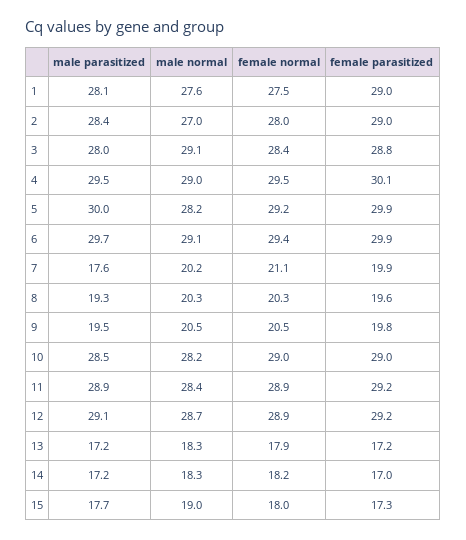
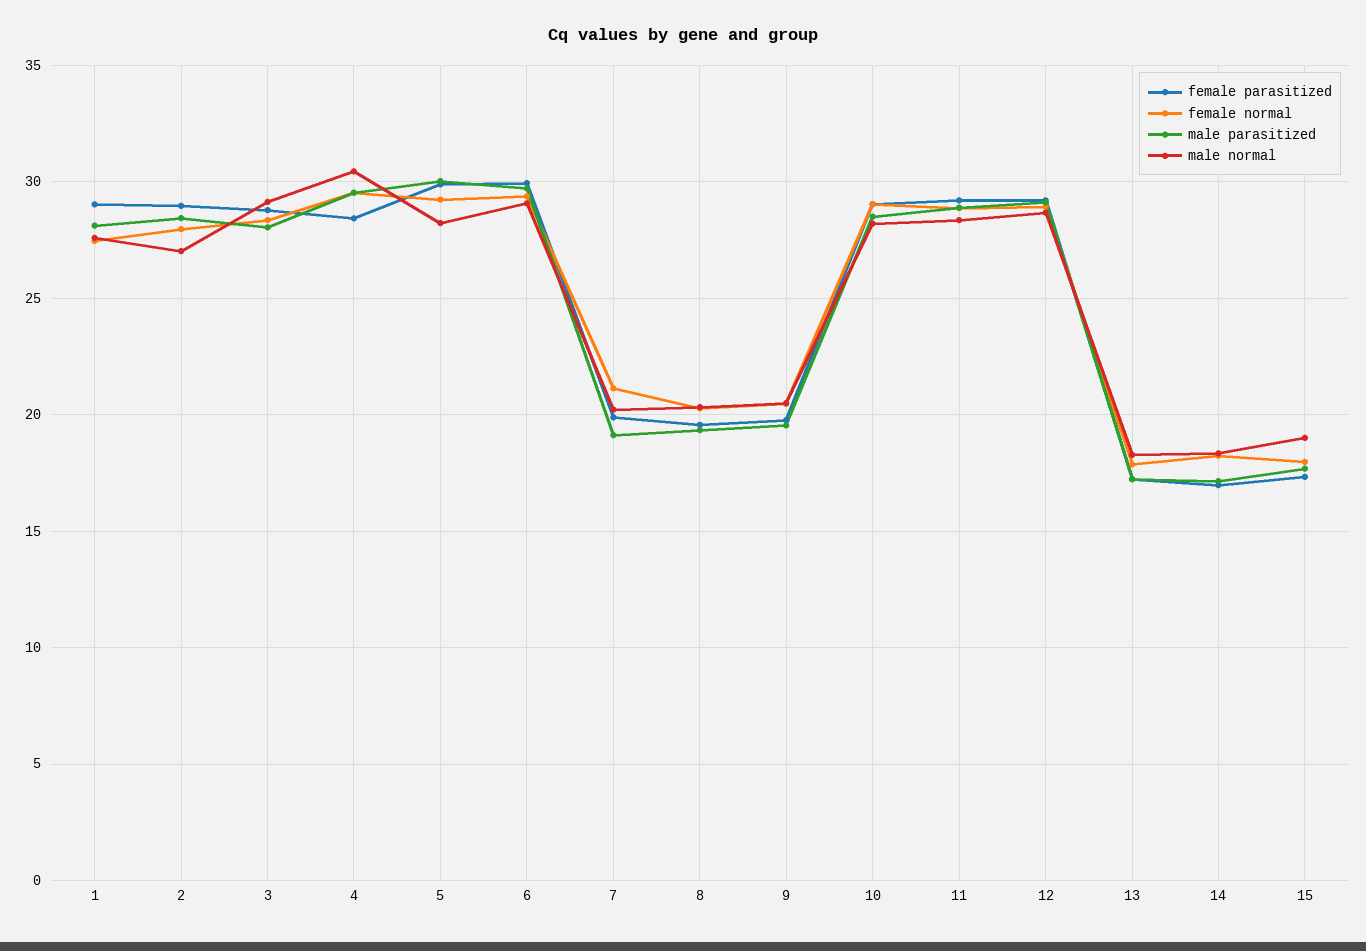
  {
    "male parasitized": {
      "1": 28.1,
      "2": 28.4,
      "3": 28,
      "4": 29.5,
      "5": 30,
      "6": 29.7,
-     "7": 17.6,
+     "7": 19,
      "8": 19.3,
      "9": 19.5,
      "10": 28.5,
      "11": 28.9,
      "12": 29.1,
      "13": 17.2,
      "14": 17.2,
      "15": 17.7
    },
    "male normal": {
      "1": 27.6,
      "2": 27,
      "3": 29.1,
-     "4": 29,
+     "4": 30.5,
      "5": 28.2,
      "6": 29.1,
      "7": 20.2,
      "8": 20.3,
      "9": 20.5,
      "10": 28.2,
      "11": 28.4,
      "12": 28.7,
      "13": 18.3,
      "14": 18.3,
      "15": 19
    },
    "female normal": {
      "1": 27.5,
      "2": 28,
      "3": 28.4,
      "4": 29.5,
      "5": 29.2,
      "6": 29.4,
      "7": 21.1,
      "8": 20.3,
      "9": 20.5,
      "10": 29,
      "11": 28.9,
      "12": 28.9,
      "13": 17.9,
      "14": 18.2,
      "15": 18
    },
    "female parasitized": {
      "1": 29,
      "2": 29,
      "3": 28.8,
-     "4": 30.1,
+     "4": 28.5,
      "5": 29.9,
      "6": 29.9,
      "7": 19.9,
      "8": 19.6,
      "9": 19.8,
      "10": 29,
      "11": 29.2,
      "12": 29.2,
      "13": 17.2,
      "14": 17,
      "15": 17.3
    }
  }

